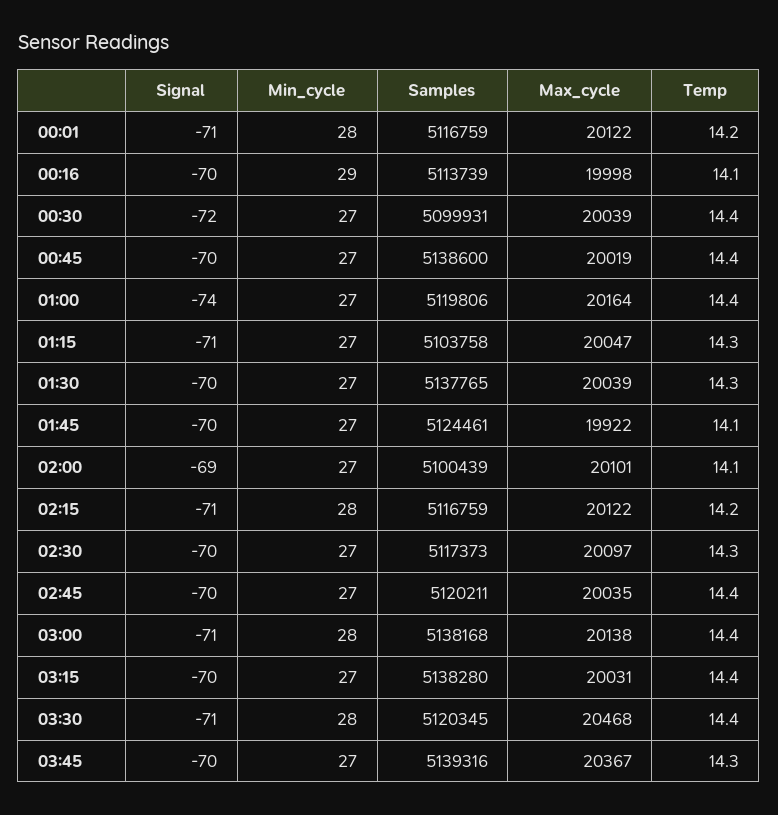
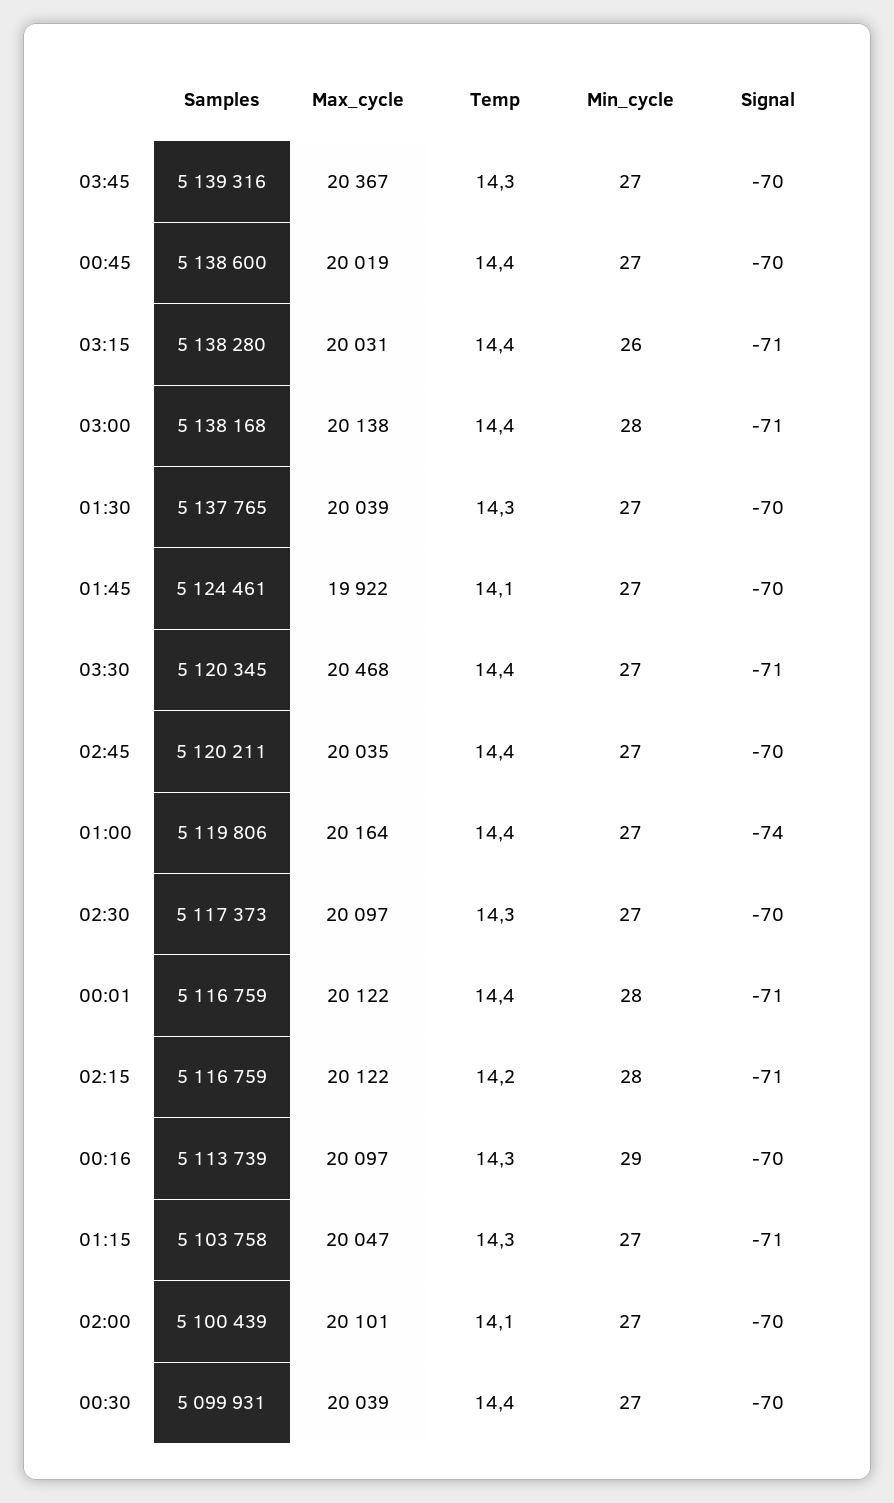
  {
    "Signal": {
      "00:01": -71,
      "00:16": -70,
-     "00:30": -72,
+     "00:30": -70,
      "00:45": -70,
      "01:00": -74,
      "01:15": -71,
      "01:30": -70,
      "01:45": -70,
-     "02:00": -69,
+     "02:00": -70,
      "02:15": -71,
      "02:30": -70,
      "02:45": -70,
      "03:00": -71,
-     "03:15": -70,
+     "03:15": -71,
      "03:30": -71,
      "03:45": -70
    },
    "Min_cycle": {
      "00:01": 28,
      "00:16": 29,
      "00:30": 27,
      "00:45": 27,
      "01:00": 27,
      "01:15": 27,
      "01:30": 27,
      "01:45": 27,
      "02:00": 27,
      "02:15": 28,
      "02:30": 27,
      "02:45": 27,
      "03:00": 28,
-     "03:15": 27,
+     "03:15": 26,
-     "03:30": 28,
+     "03:30": 27,
      "03:45": 27
    },
    "Samples": {
      "00:01": 5116759,
      "00:16": 5113739,
      "00:30": 5099931,
      "00:45": 5138600,
      "01:00": 5119806,
      "01:15": 5103758,
      "01:30": 5137765,
      "01:45": 5124461,
      "02:00": 5100439,
      "02:15": 5116759,
      "02:30": 5117373,
      "02:45": 5120211,
      "03:00": 5138168,
      "03:15": 5138280,
      "03:30": 5120345,
      "03:45": 5139316
    },
    "Max_cycle": {
      "00:01": 20122,
-     "00:16": 19998,
+     "00:16": 20097,
      "00:30": 20039,
      "00:45": 20019,
      "01:00": 20164,
      "01:15": 20047,
      "01:30": 20039,
      "01:45": 19922,
      "02:00": 20101,
      "02:15": 20122,
      "02:30": 20097,
      "02:45": 20035,
      "03:00": 20138,
      "03:15": 20031,
      "03:30": 20468,
      "03:45": 20367
    },
    "Temp": {
-     "00:01": 14.2,
+     "00:01": 14.4,
-     "00:16": 14.1,
+     "00:16": 14.3,
      "00:30": 14.4,
      "00:45": 14.4,
      "01:00": 14.4,
      "01:15": 14.3,
      "01:30": 14.3,
      "01:45": 14.1,
      "02:00": 14.1,
      "02:15": 14.2,
      "02:30": 14.3,
      "02:45": 14.4,
      "03:00": 14.4,
      "03:15": 14.4,
      "03:30": 14.4,
      "03:45": 14.3
    }
  }

